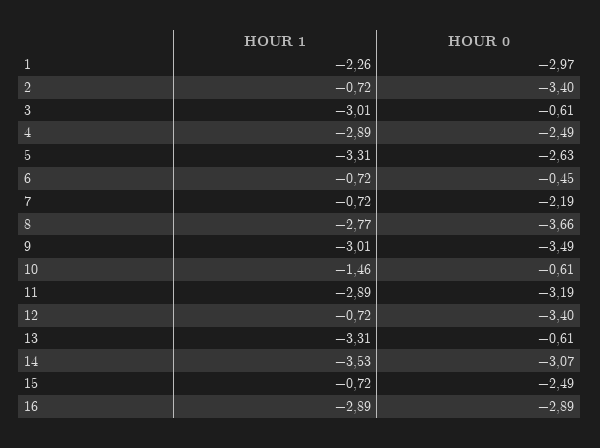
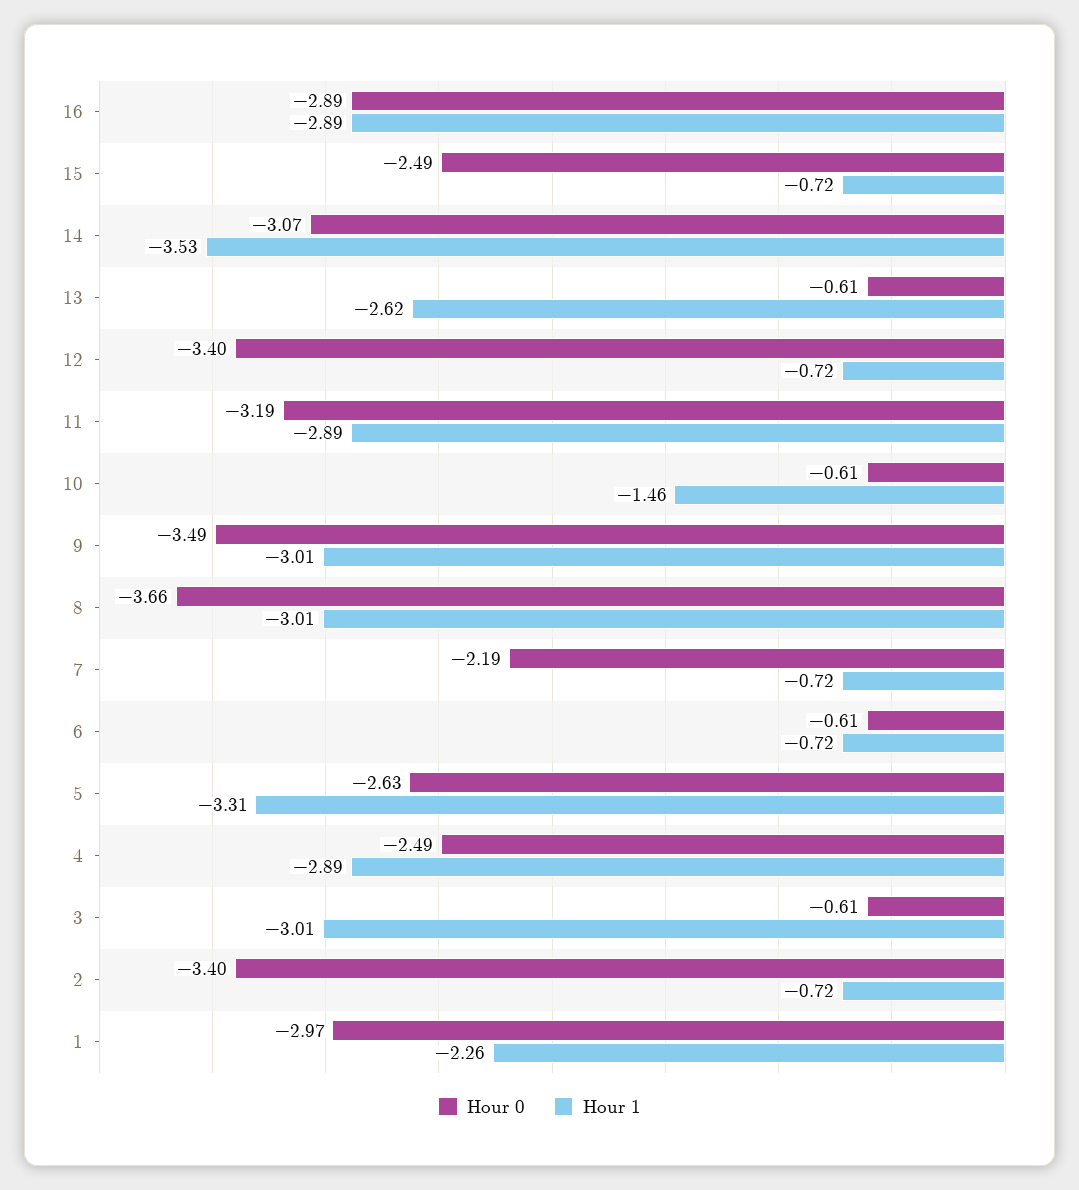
  {
    "HOUR 1": {
      "1": -2.26,
      "2": -0.72,
      "3": -3.01,
      "4": -2.89,
      "5": -3.31,
      "6": -0.72,
      "7": -0.72,
-     "8": -2.77,
+     "8": -3.01,
      "9": -3.01,
      "10": -1.46,
      "11": -2.89,
      "12": -0.72,
-     "13": -3.31,
+     "13": -2.62,
      "14": -3.53,
      "15": -0.72,
      "16": -2.89
    },
    "HOUR 0": {
      "1": -2.97,
      "2": -3.4,
      "3": -0.61,
      "4": -2.49,
      "5": -2.63,
-     "6": -0.45,
+     "6": -0.61,
      "7": -2.19,
      "8": -3.66,
      "9": -3.49,
      "10": -0.61,
      "11": -3.19,
      "12": -3.4,
      "13": -0.61,
      "14": -3.07,
      "15": -2.49,
      "16": -2.89
    }
  }

